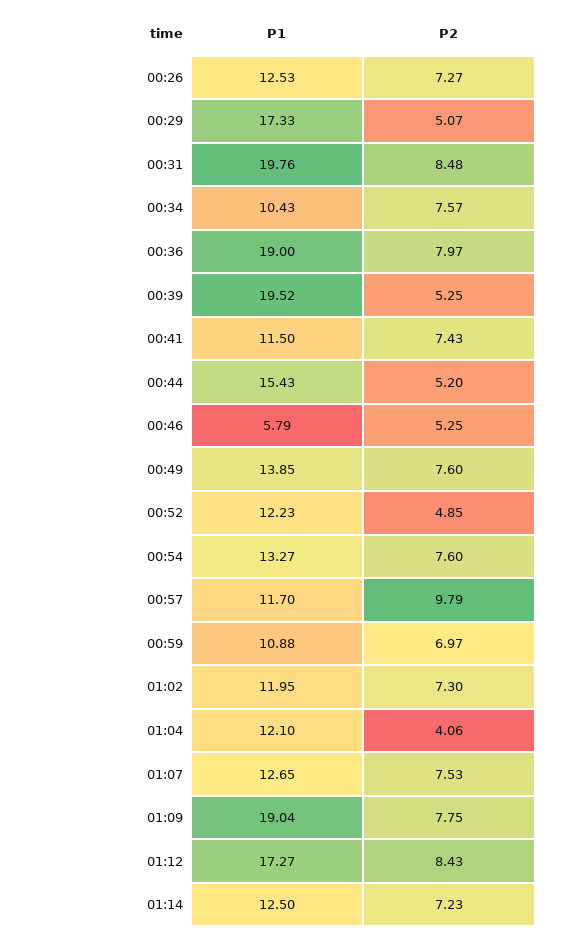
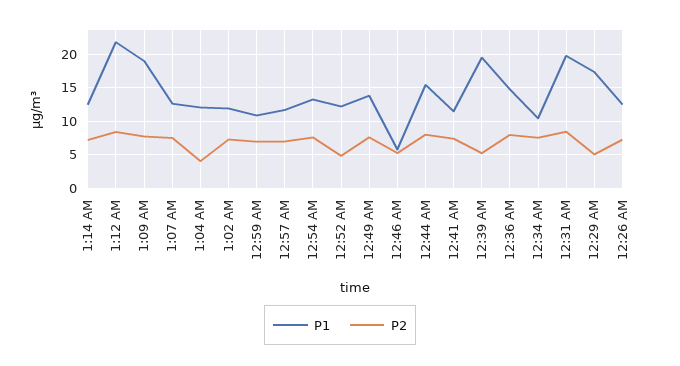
  {
    "P1": {
      "00:26": 12.53,
      "00:29": 17.33,
      "00:31": 19.76,
      "00:34": 10.43,
-     "00:36": 19,
+     "00:36": 15,
      "00:39": 19.52,
      "00:41": 11.5,
      "00:44": 15.43,
      "00:46": 5.79,
      "00:49": 13.85,
      "00:52": 12.23,
      "00:54": 13.27,
      "00:57": 11.7,
      "00:59": 10.88,
      "01:02": 11.95,
      "01:04": 12.1,
      "01:07": 12.65,
      "01:09": 19.04,
-     "01:12": 17.27,
+     "01:12": 22,
      "01:14": 12.5
    },
    "P2": {
      "00:26": 7.27,
      "00:29": 5.07,
      "00:31": 8.48,
      "00:34": 7.57,
      "00:36": 7.97,
      "00:39": 5.25,
      "00:41": 7.43,
-     "00:44": 5.2,
+     "00:44": 8,
      "00:46": 5.25,
      "00:49": 7.6,
      "00:52": 4.85,
      "00:54": 7.6,
-     "00:57": 9.79,
+     "00:57": 7,
      "00:59": 6.97,
      "01:02": 7.3,
      "01:04": 4.06,
      "01:07": 7.53,
      "01:09": 7.75,
      "01:12": 8.43,
      "01:14": 7.23
    }
  }

